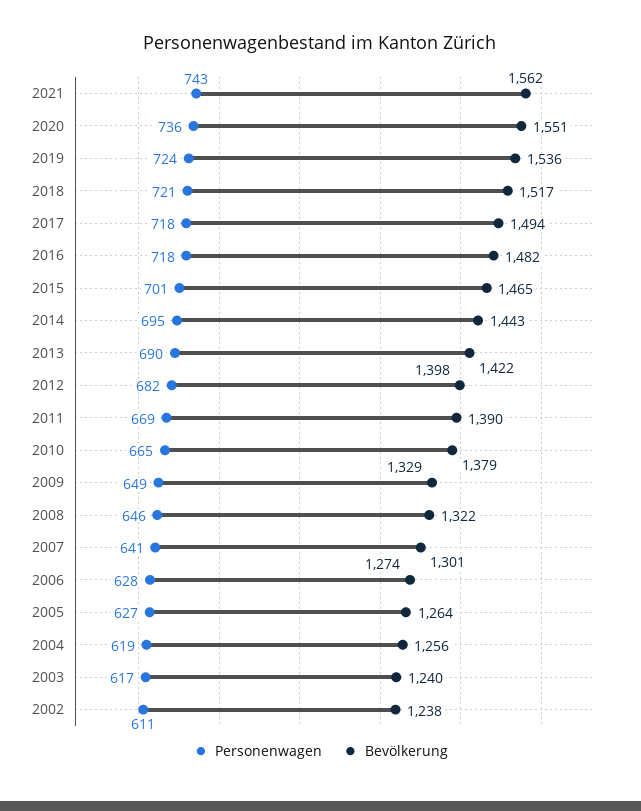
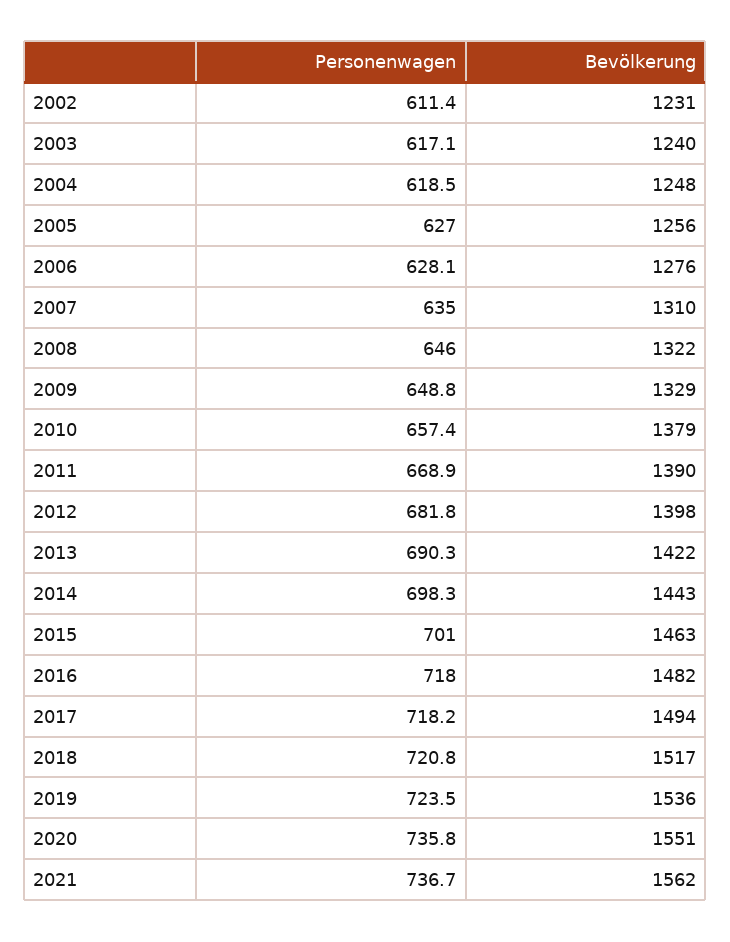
  {
    "Personenwagen": {
-     "2021": 743,
+     "2021": 736.7,
      "2020": 735.8,
      "2019": 723.5,
      "2018": 720.8,
      "2017": 718.2,
      "2016": 718,
      "2015": 701,
-     "2014": 695,
+     "2014": 698.3,
      "2013": 690.3,
      "2012": 681.8,
      "2011": 668.9,
-     "2010": 665,
+     "2010": 657.4,
      "2009": 648.8,
      "2008": 646,
-     "2007": 641,
+     "2007": 635,
      "2006": 628.1,
      "2005": 627,
      "2004": 618.5,
      "2003": 617.1,
      "2002": 611.4
    },
    "Bevölkerung": {
      "2021": 1562,
      "2020": 1551,
      "2019": 1536,
      "2018": 1517,
      "2017": 1494,
      "2016": 1482,
-     "2015": 1465,
+     "2015": 1463,
      "2014": 1443,
      "2013": 1422,
      "2012": 1398,
      "2011": 1390,
      "2010": 1379,
      "2009": 1329,
      "2008": 1322,
-     "2007": 1301,
+     "2007": 1310,
-     "2006": 1274,
+     "2006": 1276,
-     "2005": 1264,
+     "2005": 1256,
-     "2004": 1256,
+     "2004": 1248,
      "2003": 1240,
-     "2002": 1238
+     "2002": 1231
    }
  }

